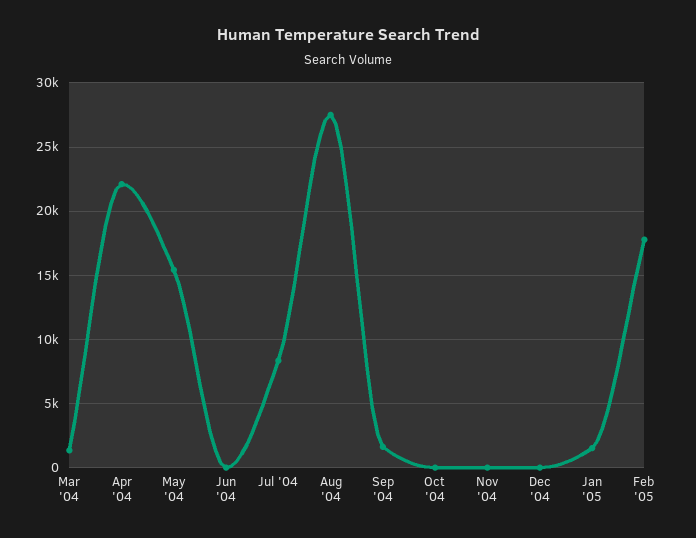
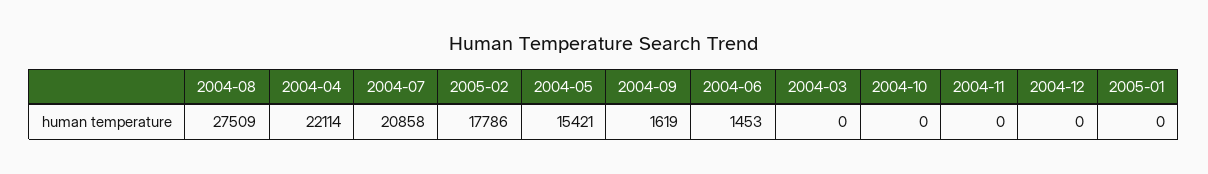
  {
-   "Mar '04": 1500,
+   "Mar '04": 0,
    "Apr '04": 22114,
    "May '04": 15421,
-   "Jun '04": 0,
+   "Jun '04": 1453,
-   "Jul '04": 8500,
+   "Jul '04": 20858,
    "Aug '04": 27509,
    "Sep '04": 1619,
    "Oct '04": 0,
    "Nov '04": 0,
    "Dec '04": 0,
-   "Jan '05": 1500,
+   "Jan '05": 0,
    "Feb '05": 17786
  }

